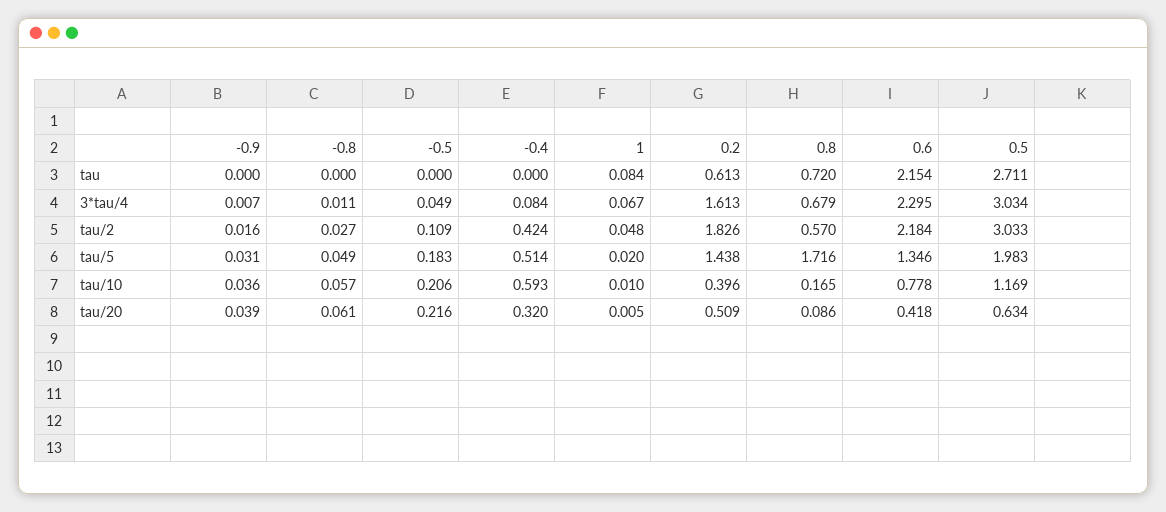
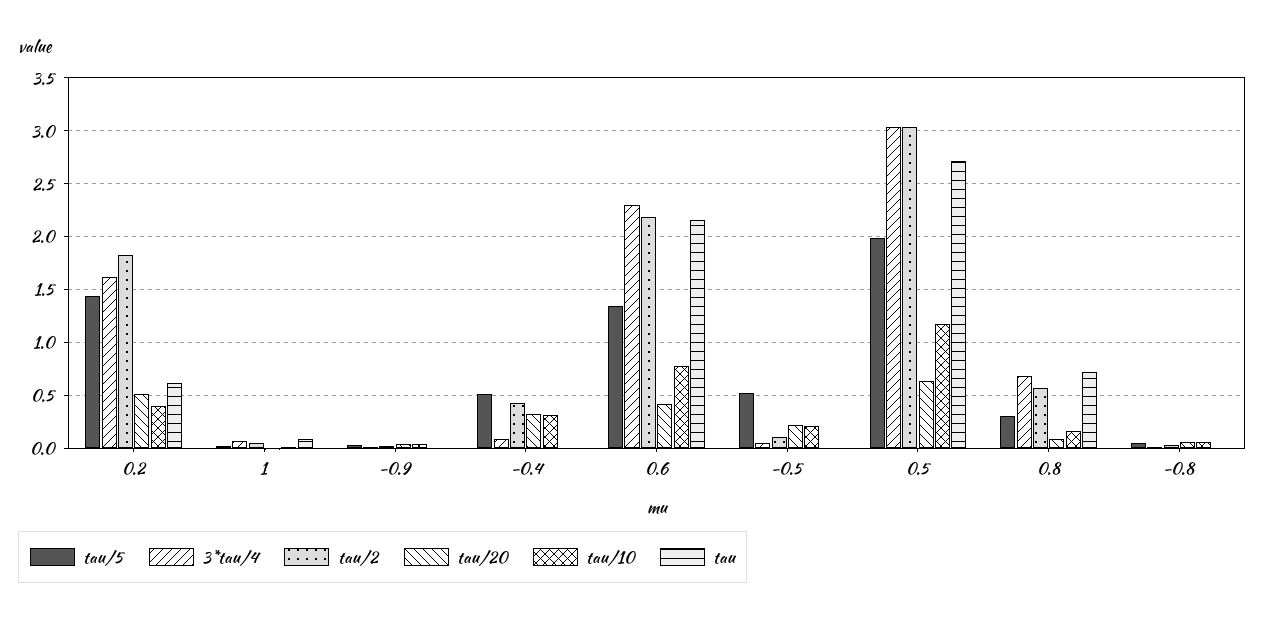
  {
    "tau": {
      "-0.9": 0,
      "-0.8": 0,
      "-0.5": 0,
      "-0.4": 0,
      "1": 0.084,
      "0.2": 0.613,
      "0.8": 0.72,
      "0.6": 2.154,
      "0.5": 2.711
    },
    "3*tau/4": {
      "-0.9": 0.007,
      "-0.8": 0.011,
      "-0.5": 0.049,
      "-0.4": 0.084,
      "1": 0.067,
      "0.2": 1.613,
      "0.8": 0.679,
      "0.6": 2.295,
      "0.5": 3.034
    },
    "tau/2": {
      "-0.9": 0.016,
      "-0.8": 0.027,
      "-0.5": 0.109,
      "-0.4": 0.424,
      "1": 0.048,
      "0.2": 1.826,
      "0.8": 0.57,
      "0.6": 2.184,
      "0.5": 3.033
    },
    "tau/5": {
      "-0.9": 0.031,
      "-0.8": 0.049,
-     "-0.5": 0.183,
+     "-0.5": 0.5,
      "-0.4": 0.514,
      "1": 0.02,
      "0.2": 1.438,
-     "0.8": 1.716,
+     "0.8": 0.3,
      "0.6": 1.346,
      "0.5": 1.983
    },
    "tau/10": {
      "-0.9": 0.036,
      "-0.8": 0.057,
      "-0.5": 0.206,
-     "-0.4": 0.593,
+     "-0.4": 0.3,
      "1": 0.01,
      "0.2": 0.396,
      "0.8": 0.165,
      "0.6": 0.778,
      "0.5": 1.169
    },
    "tau/20": {
      "-0.9": 0.039,
      "-0.8": 0.061,
      "-0.5": 0.216,
      "-0.4": 0.32,
      "1": 0.005,
      "0.2": 0.509,
      "0.8": 0.086,
      "0.6": 0.418,
      "0.5": 0.634
    }
  }

